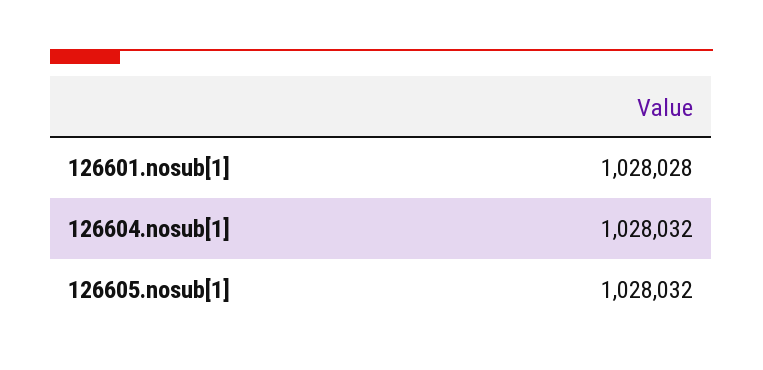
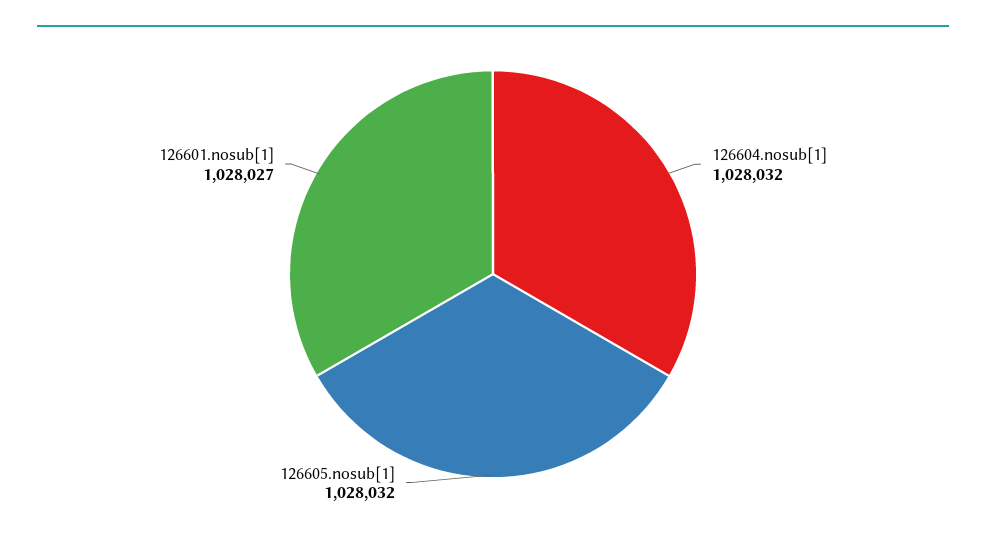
  {
-   "126601.nosub[1]": 1028028,
+   "126601.nosub[1]": 1028027,
    "126604.nosub[1]": 1028032,
    "126605.nosub[1]": 1028032
  }

